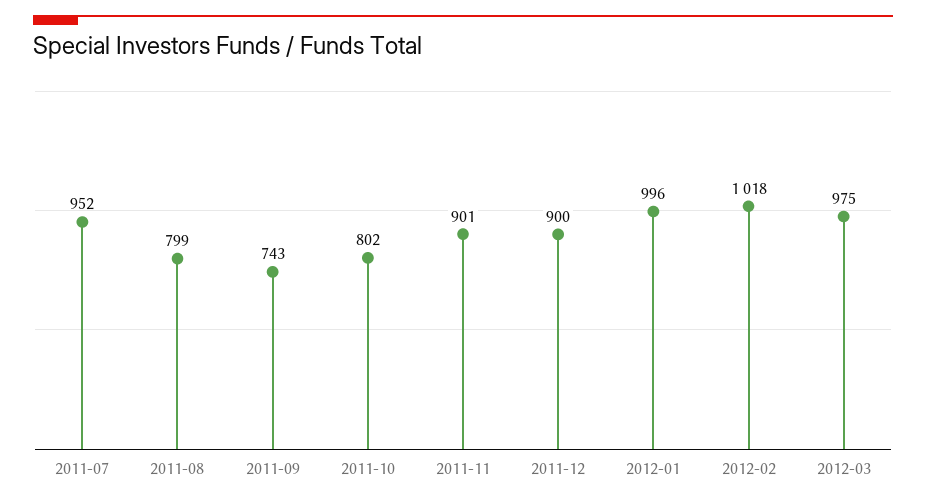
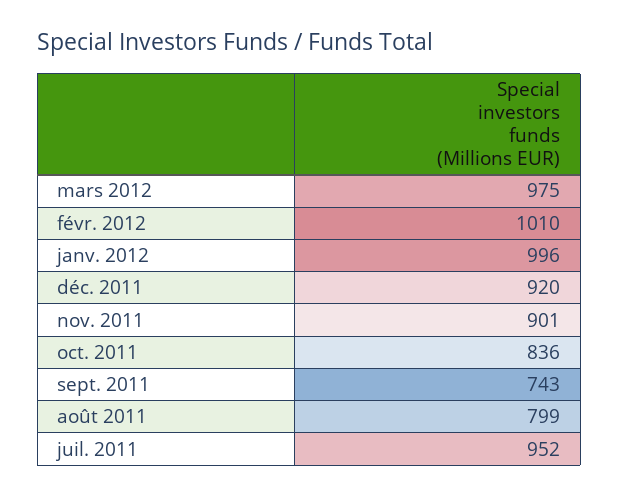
  {
    "2011-07": 952,
    "2011-08": 799,
    "2011-09": 743,
-   "2011-10": 802,
+   "2011-10": 836,
    "2011-11": 901,
-   "2011-12": 900,
+   "2011-12": 920,
    "2012-01": 996,
-   "2012-02": 1018,
+   "2012-02": 1010,
    "2012-03": 975
  }

